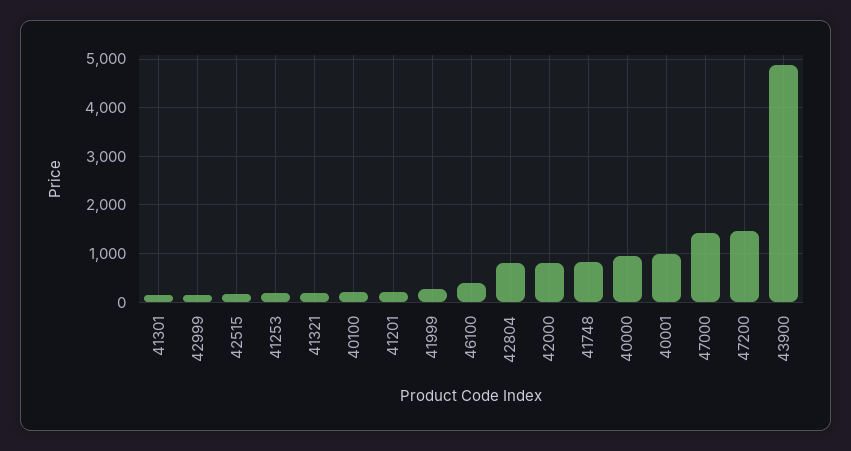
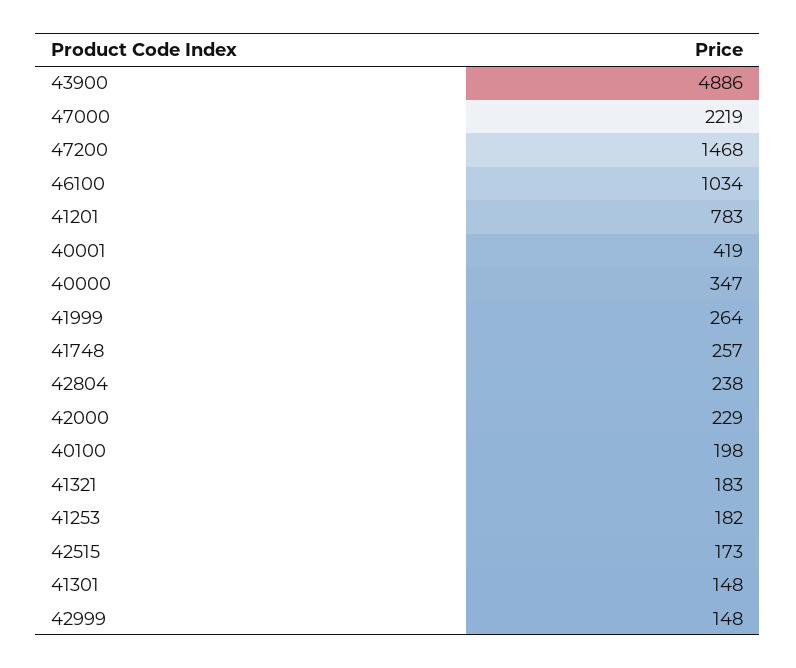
  {
    "41301": 148,
    "42999": 148,
    "42515": 173,
    "41253": 182,
    "41321": 183,
    "40100": 198,
-   "41201": 200,
+   "41201": 783,
    "41999": 264,
-   "46100": 400,
+   "46100": 1034,
-   "42804": 800,
+   "42804": 238,
-   "42000": 800,
+   "42000": 229,
-   "41748": 800,
+   "41748": 257,
-   "40000": 1000,
+   "40000": 347,
-   "40001": 1000,
+   "40001": 419,
-   "47000": 1400,
+   "47000": 2219,
    "47200": 1468,
    "43900": 4886
  }

